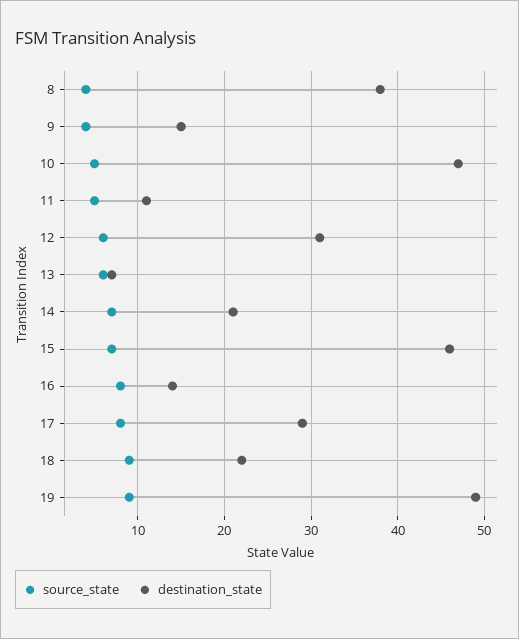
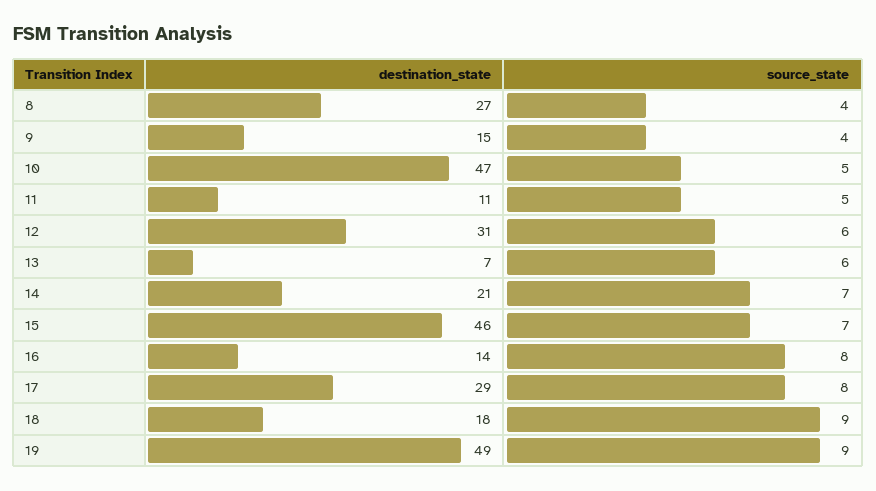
  {
    "source_state": {
      "8": 4,
      "9": 4,
      "10": 5,
      "11": 5,
      "12": 6,
      "13": 6,
      "14": 7,
      "15": 7,
      "16": 8,
      "17": 8,
      "18": 9,
      "19": 9
    },
    "destination_state": {
-     "8": 38,
+     "8": 27,
      "9": 15,
      "10": 47,
      "11": 11,
      "12": 31,
      "13": 7,
      "14": 21,
      "15": 46,
      "16": 14,
      "17": 29,
-     "18": 22,
+     "18": 18,
      "19": 49
    }
  }

